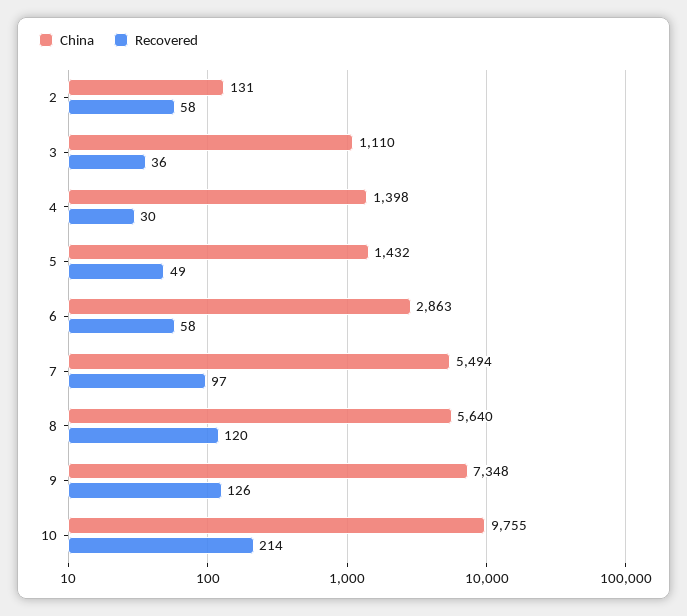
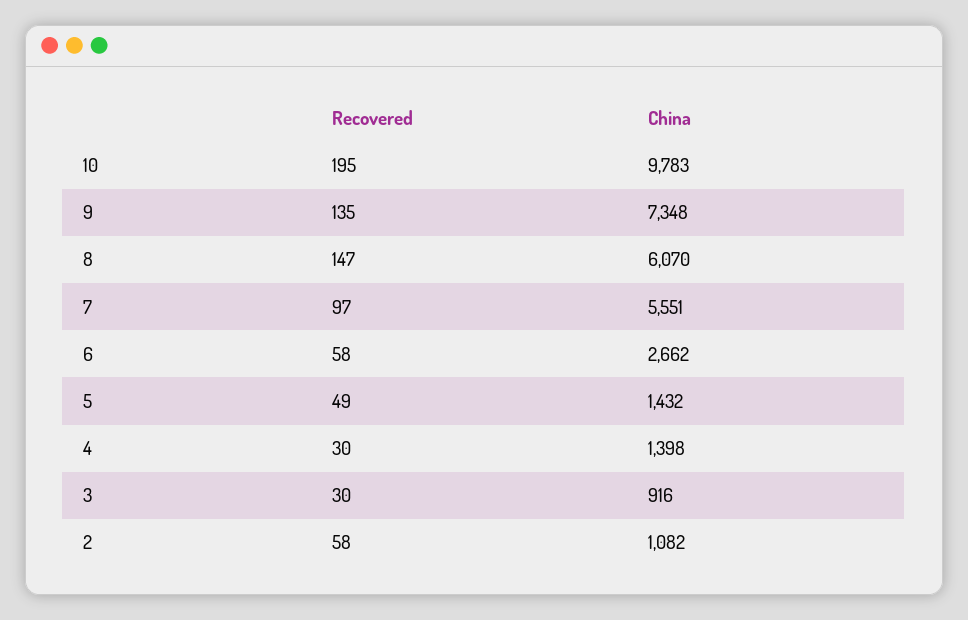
  {
    "China": {
-     "2": 131,
+     "2": 1082,
-     "3": 1110,
+     "3": 916,
      "4": 1398,
      "5": 1432,
-     "6": 2863,
+     "6": 2662,
-     "7": 5494,
+     "7": 5551,
-     "8": 5640,
+     "8": 6070,
      "9": 7348,
-     "10": 9755
+     "10": 9783
    },
    "Recovered": {
      "2": 58,
-     "3": 36,
+     "3": 30,
      "4": 30,
      "5": 49,
      "6": 58,
      "7": 97,
-     "8": 120,
+     "8": 147,
-     "9": 126,
+     "9": 135,
-     "10": 214
+     "10": 195
    }
  }

